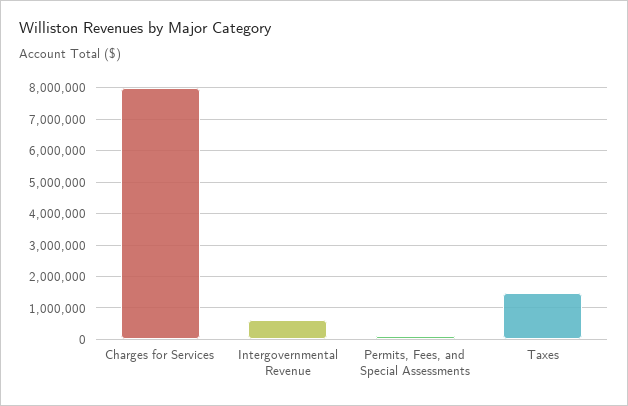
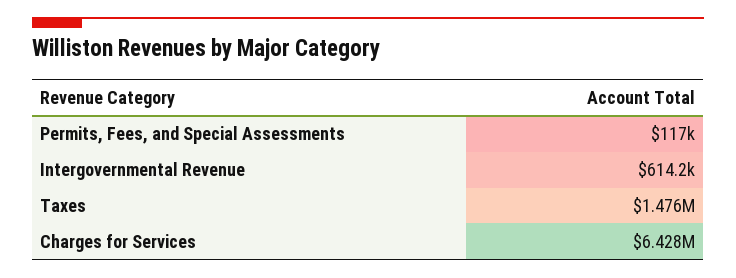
  {
-   "Charges for Services": 8000000,
+   "Charges for Services": 6428000,
    "Intergovernmental Revenue": 614200,
    "Permits, Fees, and Special Assessments": 117000,
    "Taxes": 1476000
  }

